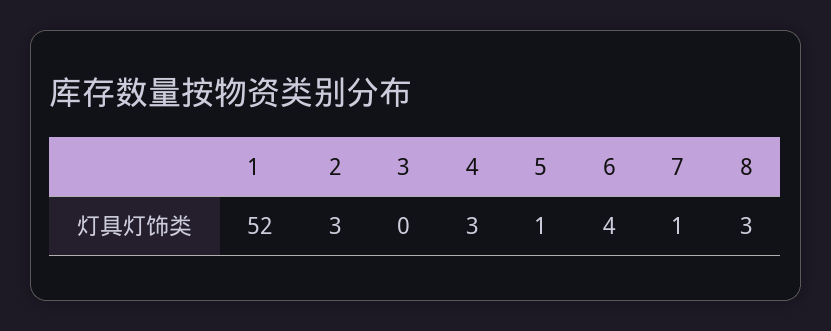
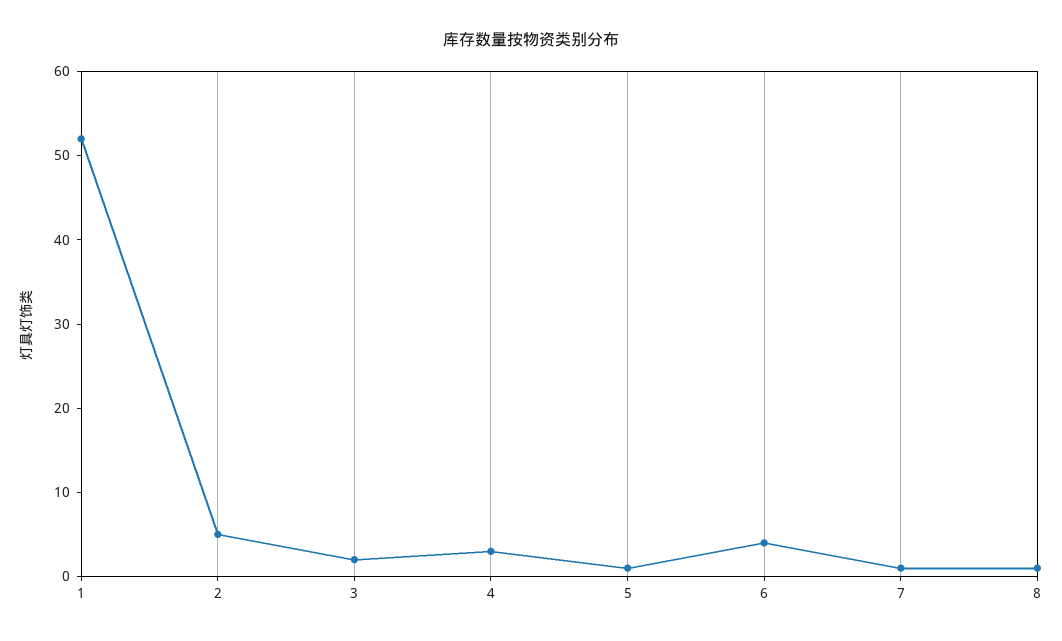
  {
    "1": 52,
-   "2": 3,
+   "2": 5,
-   "3": 0,
+   "3": 2,
    "4": 3,
    "5": 1,
    "6": 4,
    "7": 1,
-   "8": 3
+   "8": 1
  }

